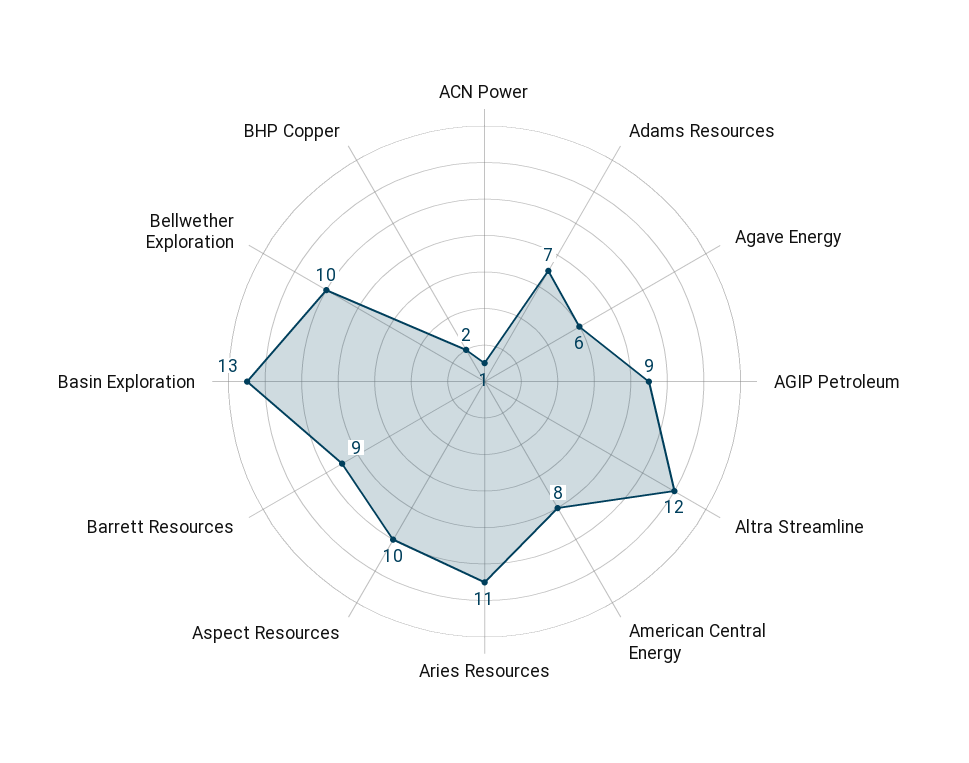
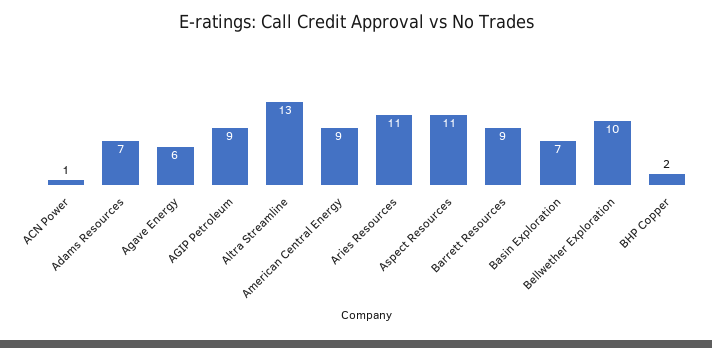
  {
    "ACN Power": 1,
    "Adams Resources": 7,
    "Agave Energy": 6,
    "AGIP Petroleum": 9,
-   "Altra Streamline": 12,
+   "Altra Streamline": 13,
-   "American Central Energy": 8,
+   "American Central Energy": 9,
    "Aries Resources": 11,
-   "Aspect Resources": 10,
+   "Aspect Resources": 11,
    "Barrett Resources": 9,
-   "Basin Exploration": 13,
+   "Basin Exploration": 7,
    "Bellwether Exploration": 10,
    "BHP Copper": 2
  }

